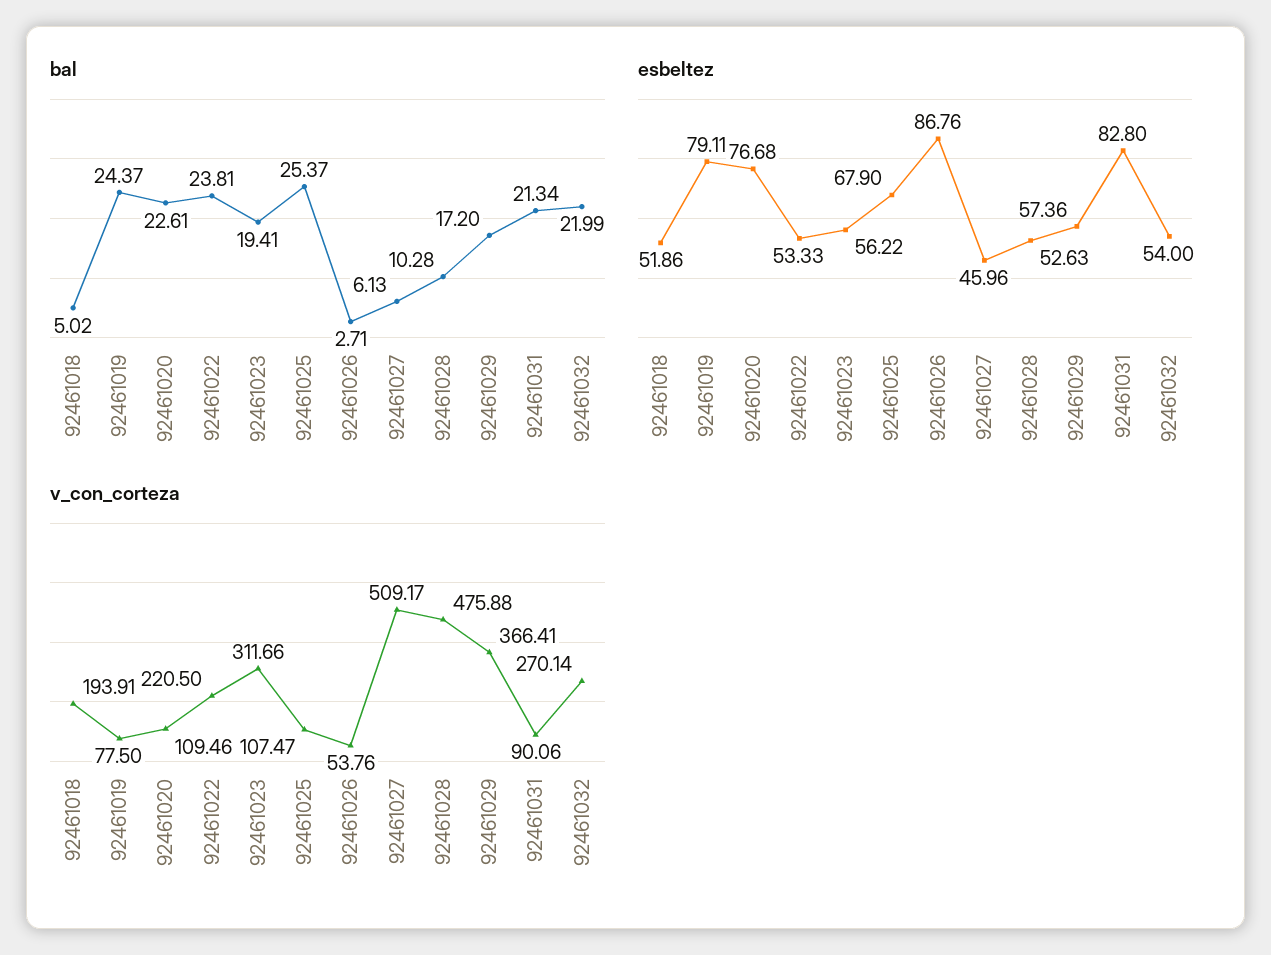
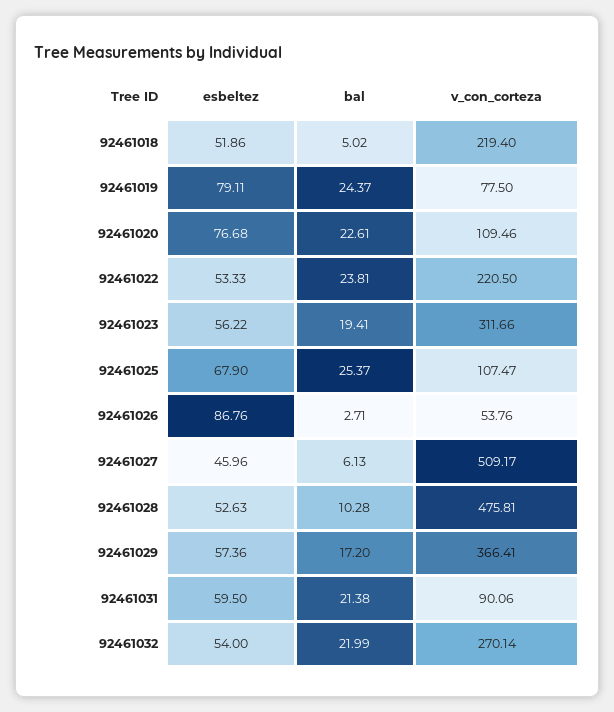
  {
    "bal": {
      "92461018": 5.02,
      "92461019": 24.37,
      "92461020": 22.61,
      "92461022": 23.81,
      "92461023": 19.41,
      "92461025": 25.37,
      "92461026": 2.71,
      "92461027": 6.13,
      "92461028": 10.28,
      "92461029": 17.2,
-     "92461031": 21.34,
+     "92461031": 21.38,
      "92461032": 21.99
    },
    "esbeltez": {
      "92461018": 51.86,
      "92461019": 79.11,
      "92461020": 76.68,
      "92461022": 53.33,
      "92461023": 56.22,
      "92461025": 67.9,
      "92461026": 86.76,
      "92461027": 45.96,
      "92461028": 52.63,
      "92461029": 57.36,
-     "92461031": 82.8,
+     "92461031": 59.5,
      "92461032": 54
    },
    "v_con_corteza": {
-     "92461018": 193.91,
+     "92461018": 219.4,
      "92461019": 77.5,
      "92461020": 109.46,
      "92461022": 220.5,
      "92461023": 311.66,
      "92461025": 107.47,
      "92461026": 53.76,
      "92461027": 509.17,
-     "92461028": 475.88,
+     "92461028": 475.81,
      "92461029": 366.41,
      "92461031": 90.06,
      "92461032": 270.14
    }
  }

